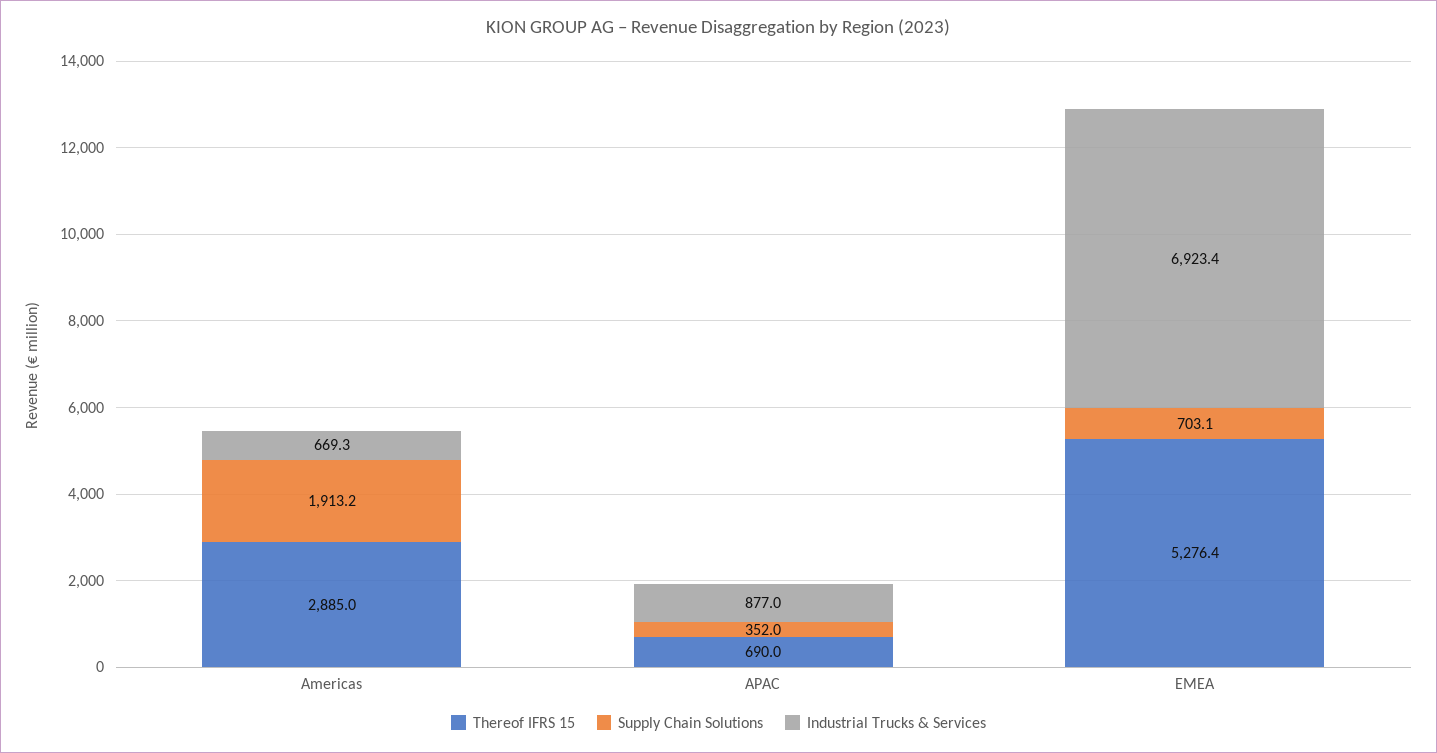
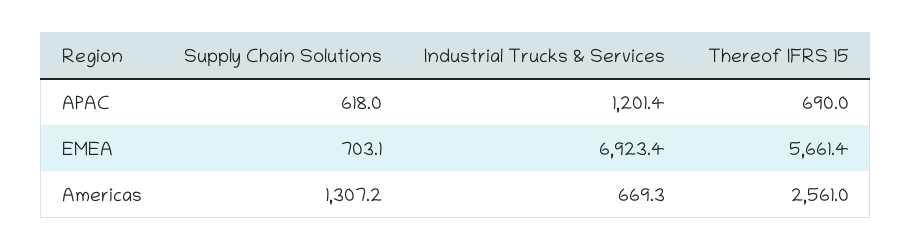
  {
    "Thereof IFRS 15": {
-     "Americas": 2885,
+     "Americas": 2561,
      "APAC": 690,
-     "EMEA": 5276.4
+     "EMEA": 5661.4
    },
    "Supply Chain Solutions": {
-     "Americas": 1913.2,
+     "Americas": 1307.2,
-     "APAC": 352,
+     "APAC": 618,
      "EMEA": 703.1
    },
    "Industrial Trucks & Services": {
      "Americas": 669.3,
-     "APAC": 877,
+     "APAC": 1201.4,
      "EMEA": 6923.4
    }
  }

